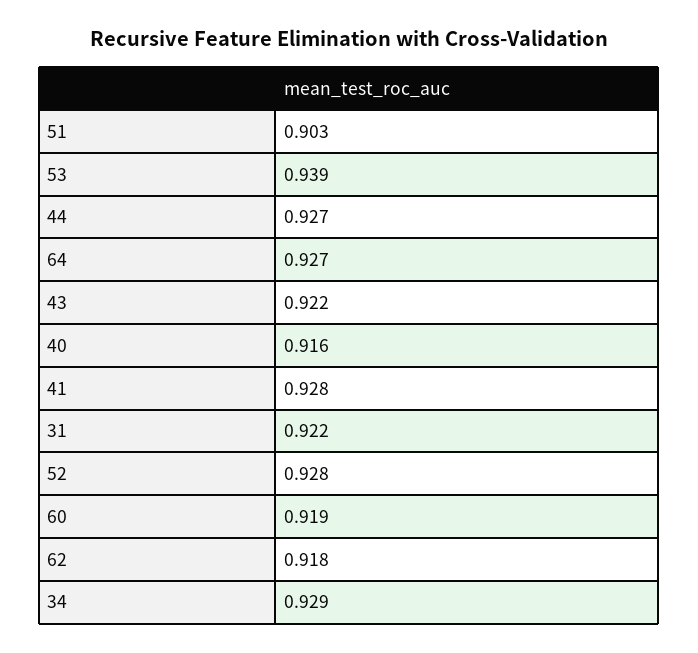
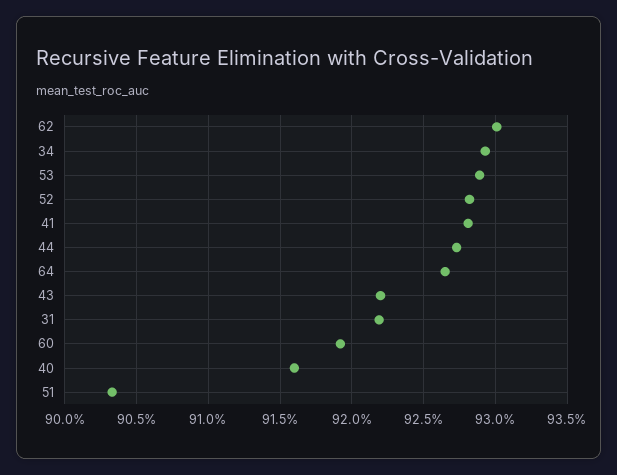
  {
    "51": 0.903,
-   "53": 0.939,
+   "53": 0.929,
    "44": 0.927,
    "64": 0.927,
    "43": 0.922,
    "40": 0.916,
    "41": 0.928,
    "31": 0.922,
    "52": 0.928,
    "60": 0.919,
-   "62": 0.918,
+   "62": 0.93,
    "34": 0.929
  }

